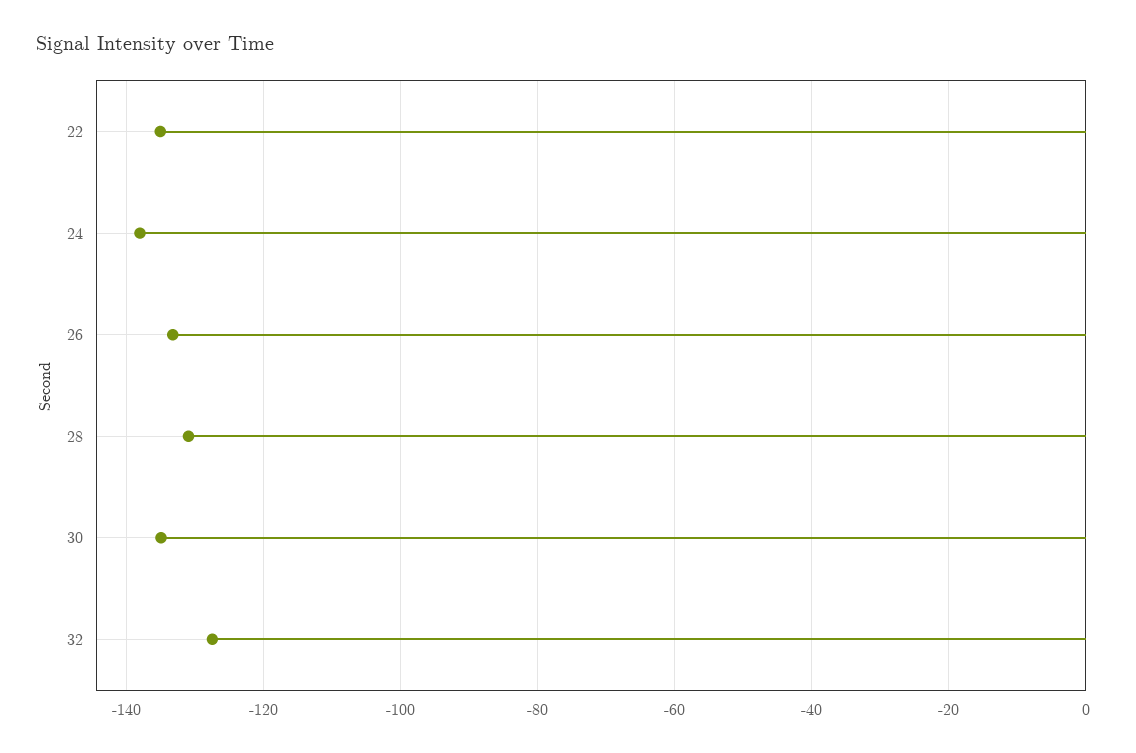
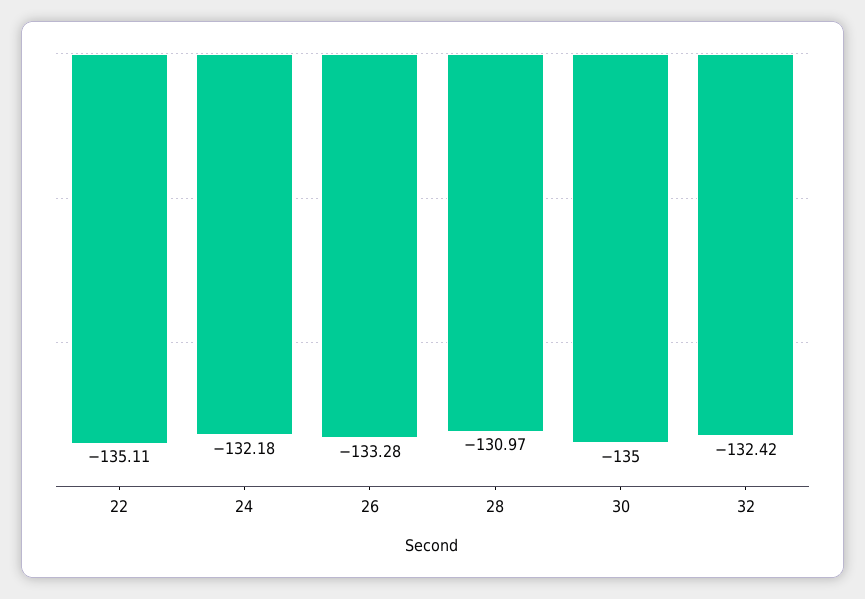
  {
    "22": -135.11,
-   "24": -138,
+   "24": -132.18,
    "26": -133.28,
    "28": -130.97,
    "30": -135,
-   "32": -128
+   "32": -132.42
  }

